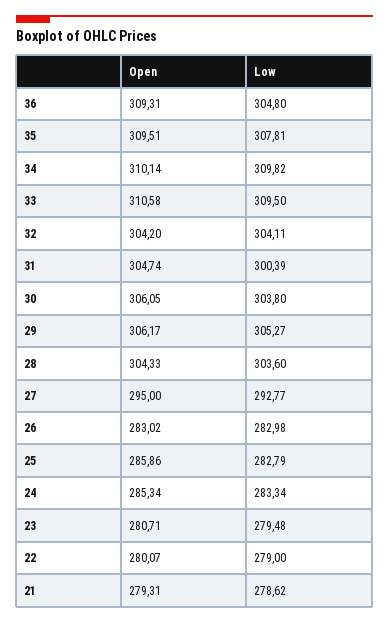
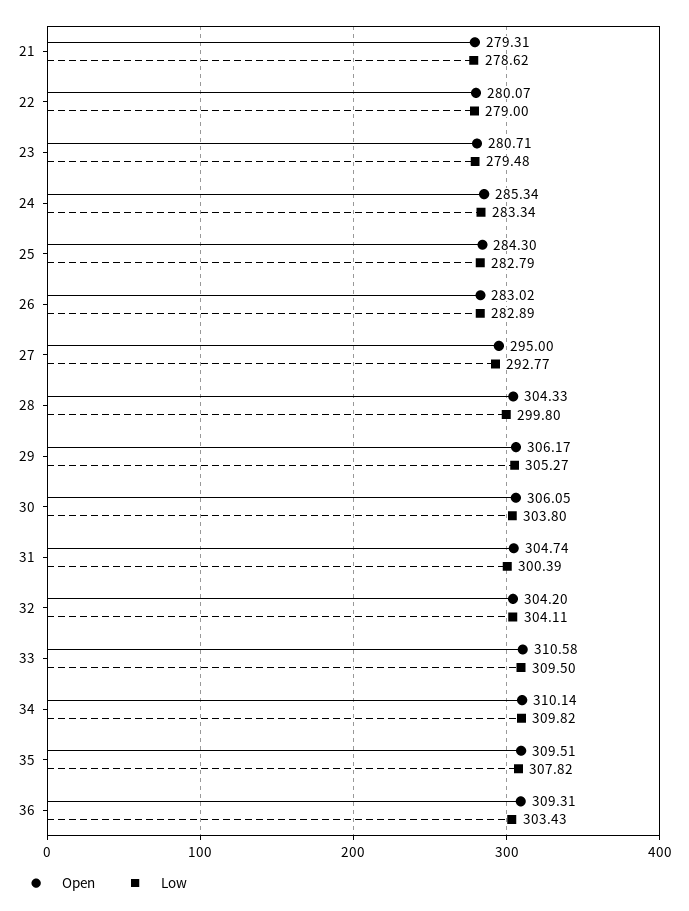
  {
    "Open": {
      "36": 309.31,
      "35": 309.51,
      "34": 310.14,
      "33": 310.58,
      "32": 304.2,
      "31": 304.74,
      "30": 306.05,
      "29": 306.17,
      "28": 304.33,
      "27": 295,
      "26": 283.02,
-     "25": 285.86,
+     "25": 284.3,
      "24": 285.34,
      "23": 280.71,
      "22": 280.07,
      "21": 279.31
    },
    "Low": {
-     "36": 304.8,
+     "36": 303.43,
-     "35": 307.81,
+     "35": 307.82,
      "34": 309.82,
      "33": 309.5,
      "32": 304.11,
      "31": 300.39,
      "30": 303.8,
      "29": 305.27,
-     "28": 303.6,
+     "28": 299.8,
      "27": 292.77,
-     "26": 282.98,
+     "26": 282.89,
      "25": 282.79,
      "24": 283.34,
      "23": 279.48,
      "22": 279,
      "21": 278.62
    }
  }

